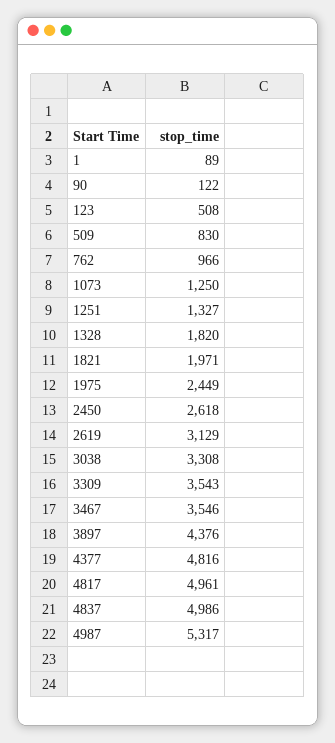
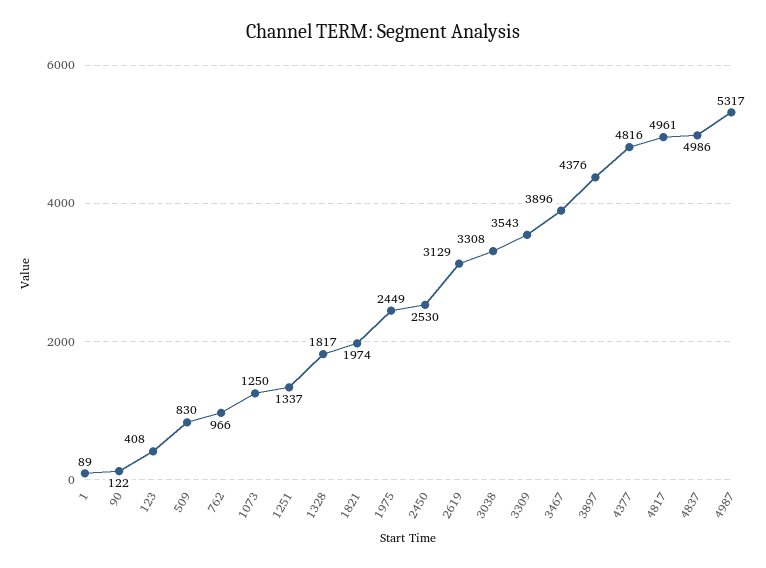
  {
    "1": 89,
    "90": 122,
-   "123": 508,
+   "123": 408,
    "509": 830,
    "762": 966,
    "1073": 1250,
-   "1251": 1327,
+   "1251": 1337,
-   "1328": 1820,
+   "1328": 1817,
-   "1821": 1971,
+   "1821": 1974,
    "1975": 2449,
-   "2450": 2618,
+   "2450": 2530,
    "2619": 3129,
    "3038": 3308,
    "3309": 3543,
-   "3467": 3546,
+   "3467": 3896,
    "3897": 4376,
    "4377": 4816,
    "4817": 4961,
    "4837": 4986,
    "4987": 5317
  }

